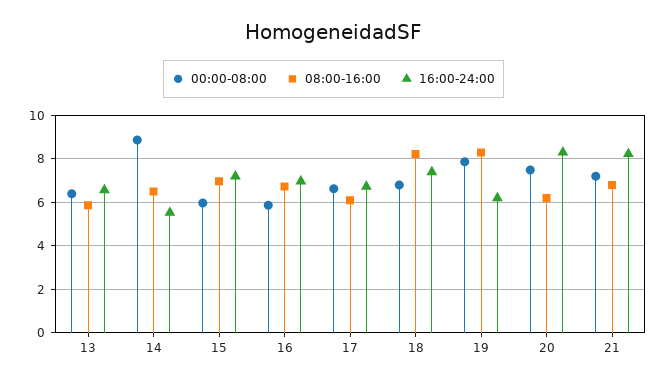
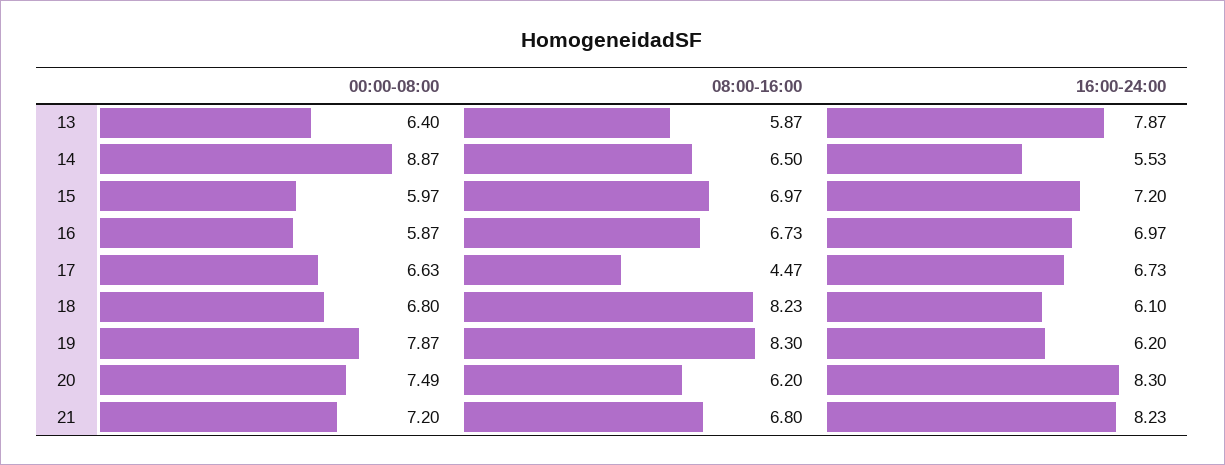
  {
    "00:00-08:00": {
      "13": 6.4,
      "14": 8.87,
      "15": 5.97,
      "16": 5.87,
      "17": 6.63,
      "18": 6.8,
      "19": 7.87,
      "20": 7.49,
      "21": 7.2
    },
    "08:00-16:00": {
      "13": 5.87,
      "14": 6.5,
      "15": 6.97,
      "16": 6.73,
-     "17": 6,
+     "17": 4.47,
      "18": 8.23,
      "19": 8.3,
      "20": 6.2,
      "21": 6.8
    },
    "16:00-24:00": {
-     "13": 6.5,
+     "13": 7.87,
      "14": 5.53,
      "15": 7.2,
      "16": 6.97,
      "17": 6.73,
-     "18": 7.5,
+     "18": 6.1,
      "19": 6.2,
      "20": 8.3,
      "21": 8.23
    }
  }

